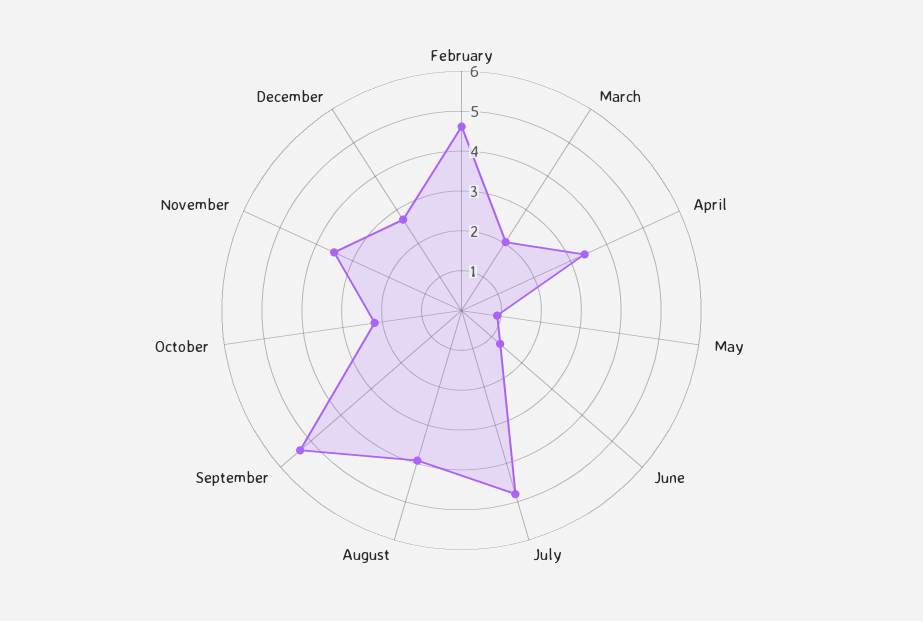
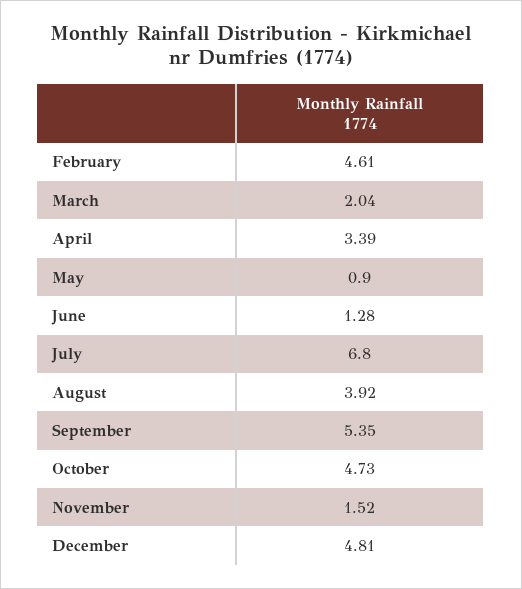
  {
    "February": 4.61,
    "March": 2.04,
    "April": 3.39,
    "May": 0.9,
    "June": 1.28,
-   "July": 4.75,
+   "July": 6.8,
    "August": 3.92,
    "September": 5.35,
-   "October": 2.25,
+   "October": 4.73,
-   "November": 3.5,
+   "November": 1.52,
-   "December": 2.75
+   "December": 4.81
  }

